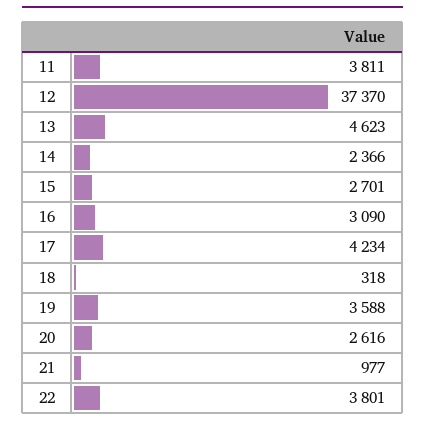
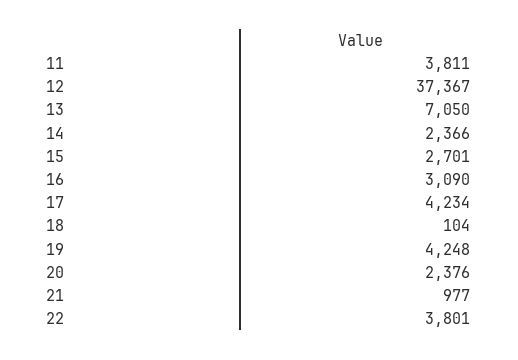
  {
    "11": 3811,
-   "12": 37370,
+   "12": 37367,
-   "13": 4623,
+   "13": 7050,
    "14": 2366,
    "15": 2701,
    "16": 3090,
    "17": 4234,
-   "18": 318,
+   "18": 104,
-   "19": 3588,
+   "19": 4248,
-   "20": 2616,
+   "20": 2376,
    "21": 977,
    "22": 3801
  }

